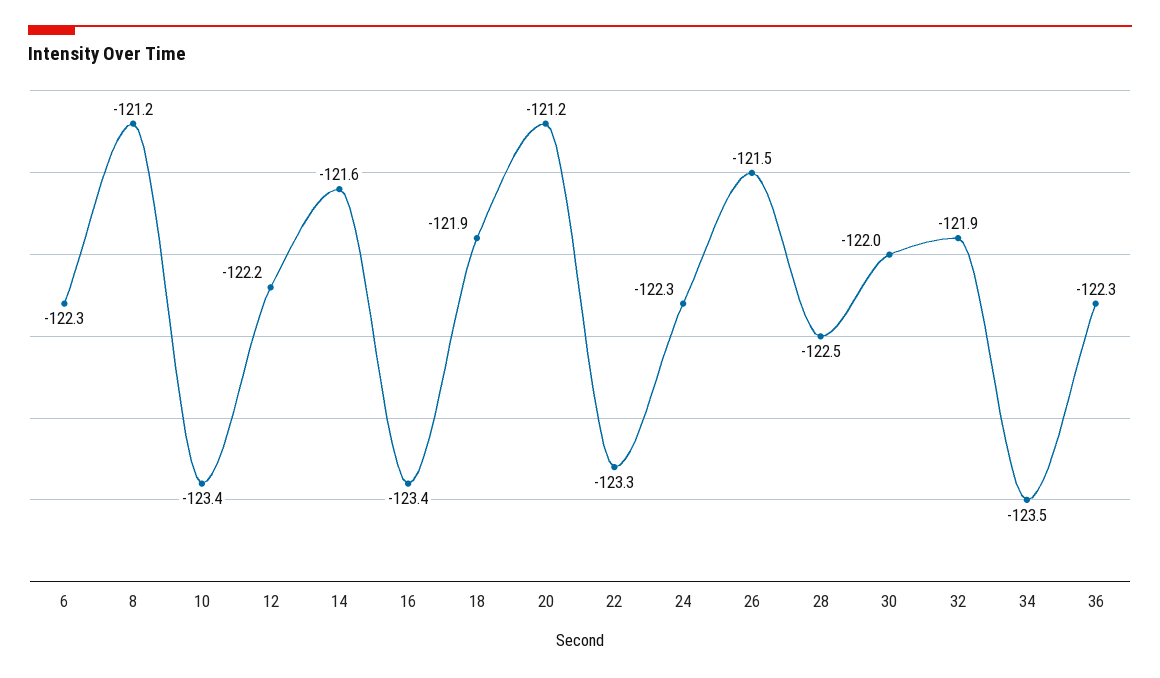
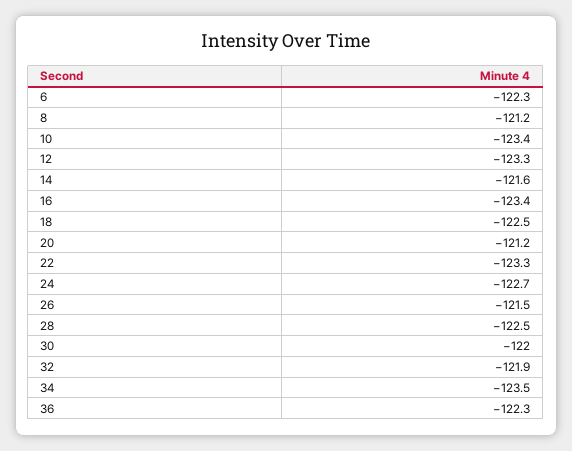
  {
    "6": -122.3,
    "8": -121.2,
    "10": -123.4,
-   "12": -122.2,
+   "12": -123.3,
    "14": -121.6,
    "16": -123.4,
-   "18": -121.9,
+   "18": -122.5,
    "20": -121.2,
    "22": -123.3,
-   "24": -122.3,
+   "24": -122.7,
    "26": -121.5,
    "28": -122.5,
    "30": -122,
    "32": -121.9,
    "34": -123.5,
    "36": -122.3
  }

